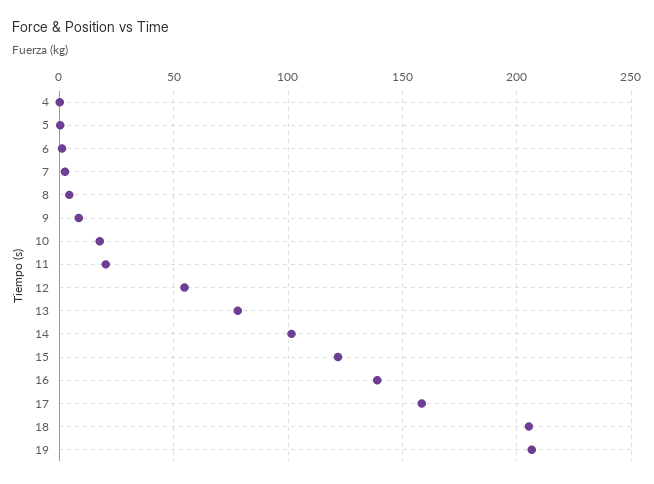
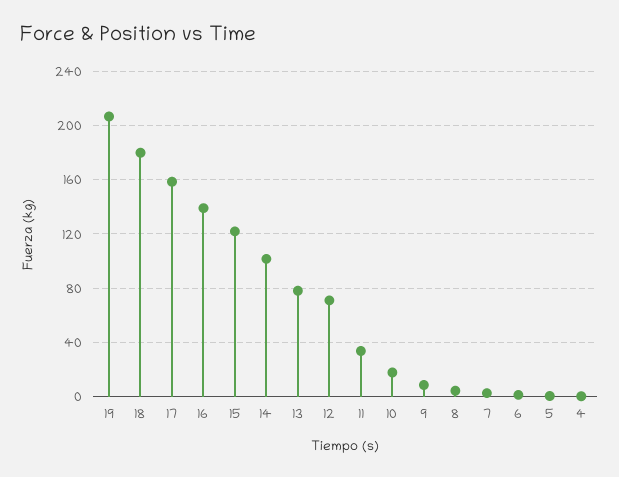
  {
    "4": 0,
    "5": 0,
    "6": 0,
    "7": 5,
    "8": 5,
    "9": 10,
    "10": 20,
-   "11": 20,
+   "11": 35,
-   "12": 55,
+   "12": 70,
    "13": 80,
    "14": 100,
    "15": 120,
    "16": 140,
    "17": 160,
-   "18": 205,
+   "18": 180,
    "19": 205
  }

